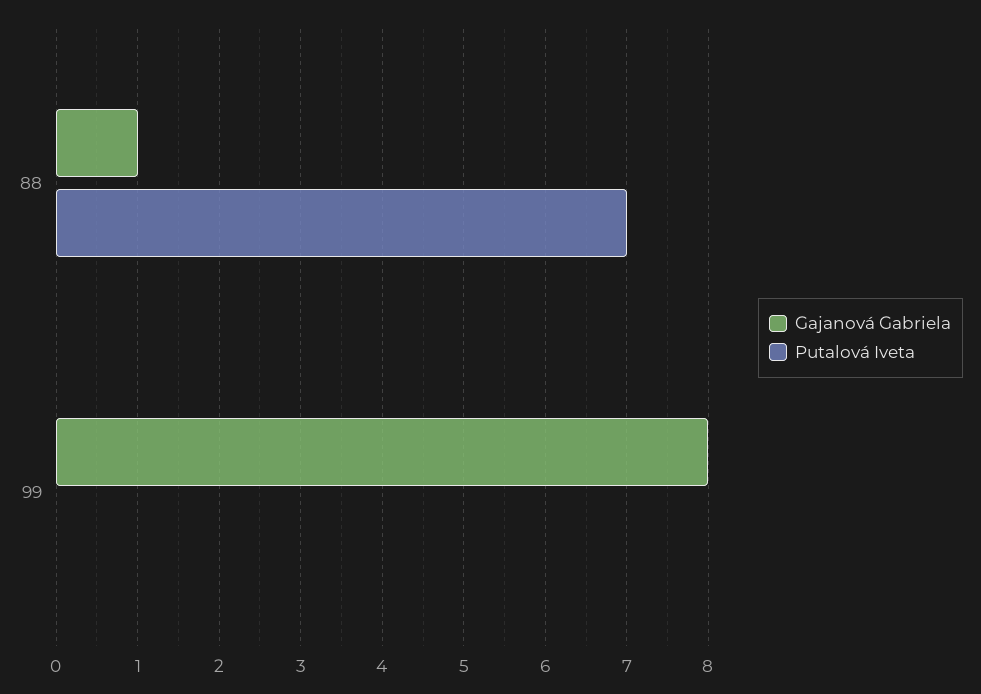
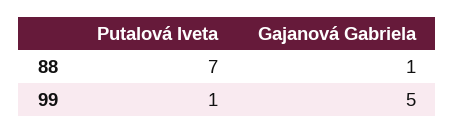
  {
    "Gajanová Gabriela": {
      "88": 1,
-     "99": 8
+     "99": 5
    },
    "Putalová Iveta": {
      "88": 7,
-     "99": 0
+     "99": 1
    }
  }

